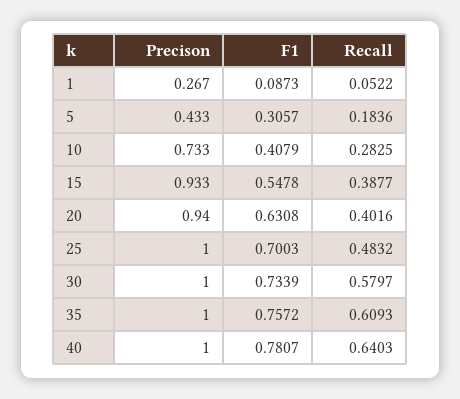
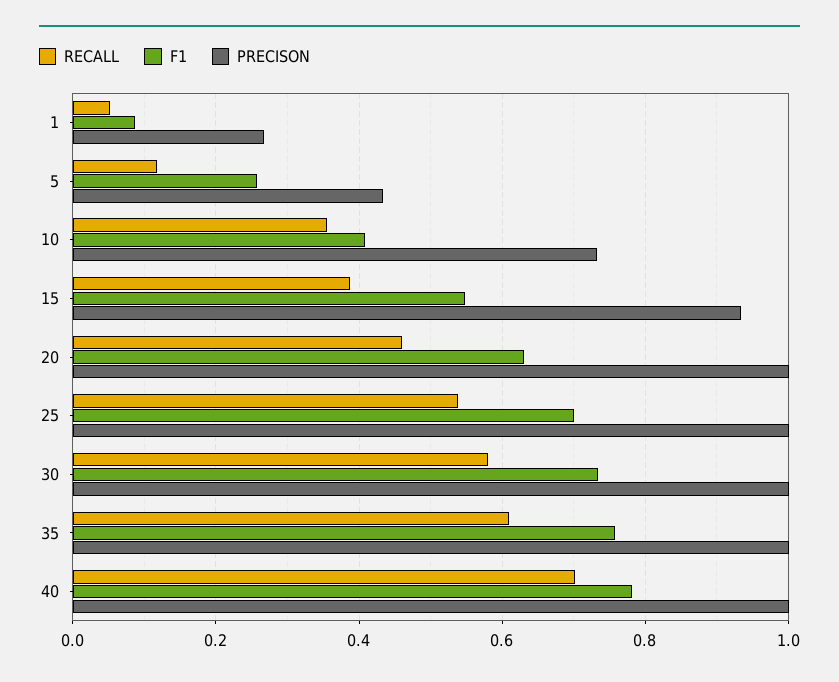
  {
    "Precison": {
      "1": 0.267,
      "5": 0.433,
      "10": 0.733,
      "15": 0.933,
-     "20": 0.94,
+     "20": 1,
      "25": 1,
      "30": 1,
      "35": 1,
      "40": 1
    },
    "F1": {
      "1": 0.0873,
-     "5": 0.3057,
+     "5": 0.26,
      "10": 0.4079,
      "15": 0.5478,
      "20": 0.6308,
      "25": 0.7003,
      "30": 0.7339,
      "35": 0.7572,
      "40": 0.7807
    },
    "Recall": {
      "1": 0.0522,
-     "5": 0.1836,
+     "5": 0.12,
-     "10": 0.2825,
+     "10": 0.36,
      "15": 0.3877,
-     "20": 0.4016,
+     "20": 0.46,
-     "25": 0.4832,
+     "25": 0.54,
      "30": 0.5797,
      "35": 0.6093,
-     "40": 0.6403
+     "40": 0.7
    }
  }

